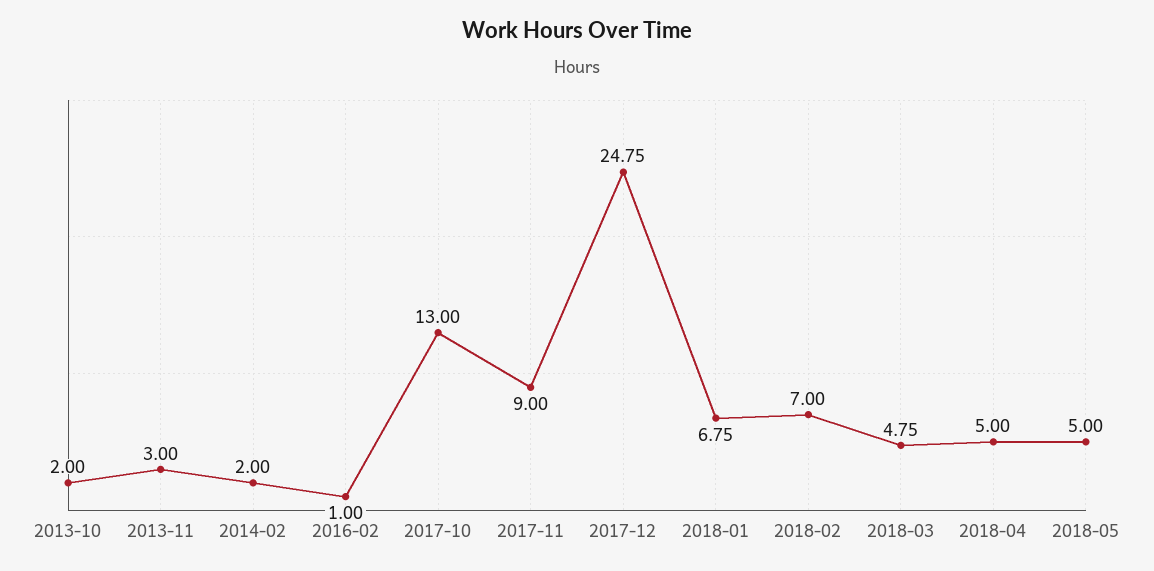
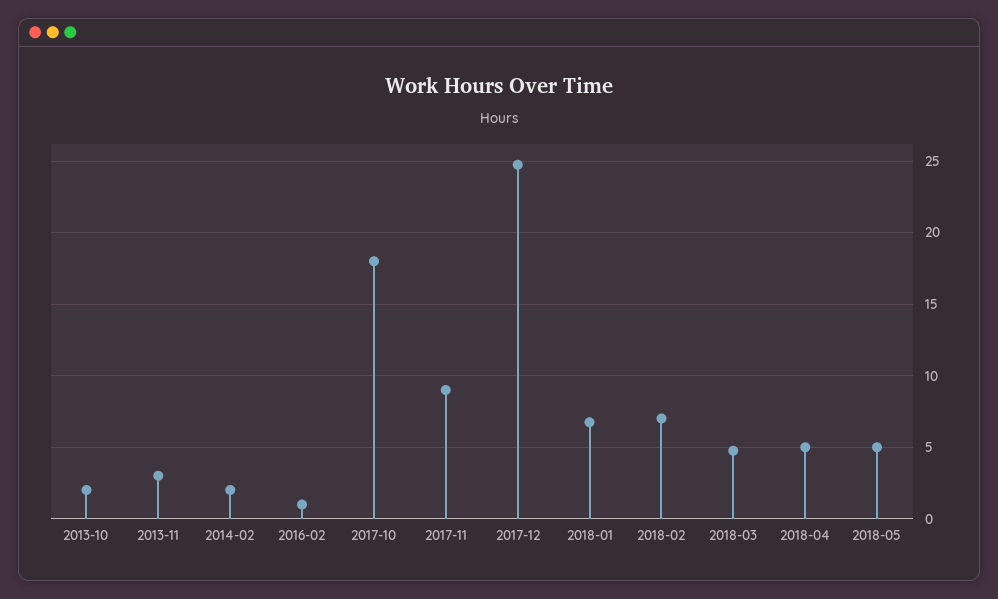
  {
    "2013-10": 2,
    "2013-11": 3,
    "2014-02": 2,
    "2016-02": 1,
-   "2017-10": 13,
+   "2017-10": 18,
    "2017-11": 9,
    "2017-12": 24.75,
    "2018-01": 6.75,
    "2018-02": 7,
    "2018-03": 4.75,
    "2018-04": 5,
    "2018-05": 5
  }

